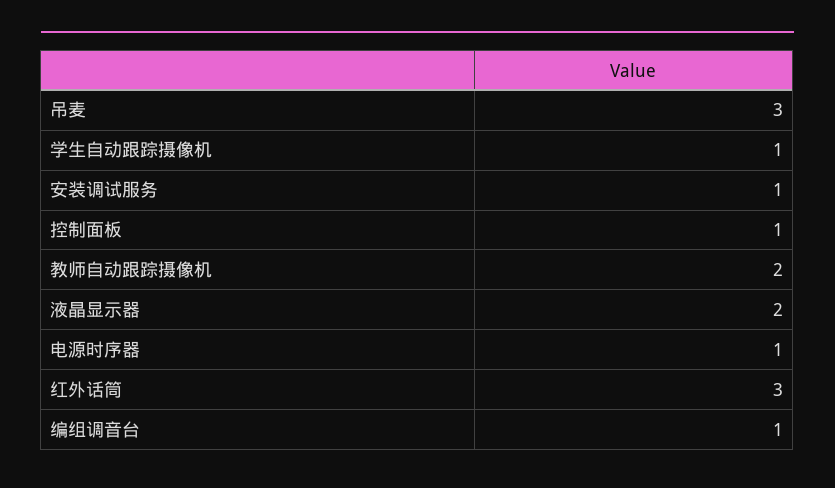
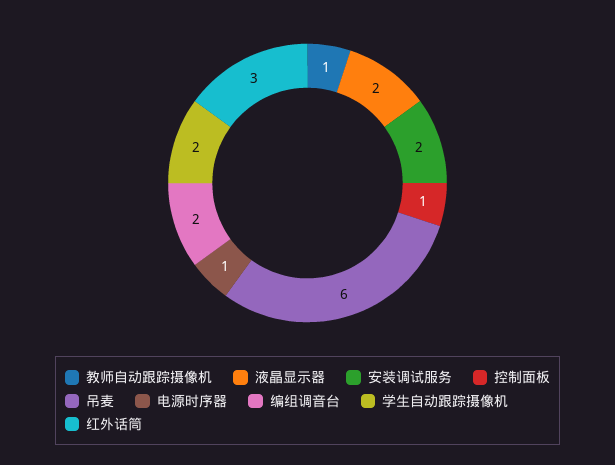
  {
-   "吊麦": 3,
+   "吊麦": 6,
-   "学生自动跟踪摄像机": 1,
+   "学生自动跟踪摄像机": 2,
-   "安装调试服务": 1,
+   "安装调试服务": 2,
    "控制面板": 1,
-   "教师自动跟踪摄像机": 2,
+   "教师自动跟踪摄像机": 1,
    "液晶显示器": 2,
    "电源时序器": 1,
    "红外话筒": 3,
-   "编组调音台": 1
+   "编组调音台": 2
  }

